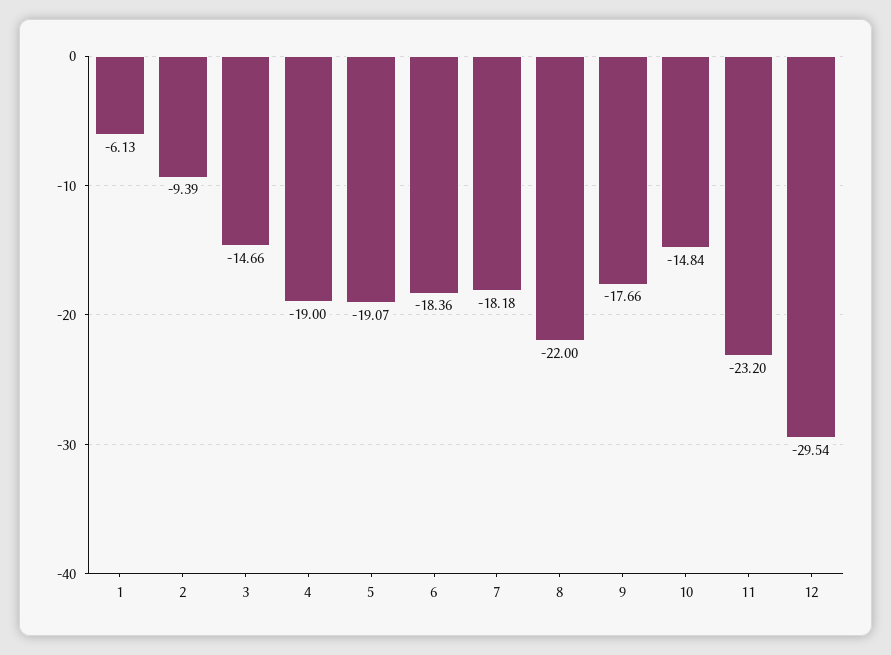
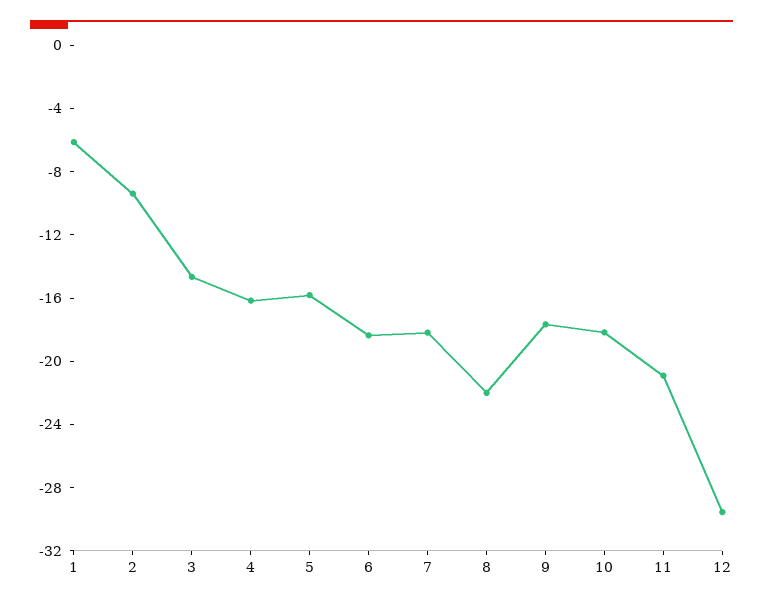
  {
    "1": -6.13,
    "2": -9.39,
    "3": -14.66,
-   "4": -19,
+   "4": -16,
-   "5": -19.07,
+   "5": -16,
    "6": -18.36,
    "7": -18.18,
    "8": -22,
    "9": -17.66,
-   "10": -14.84,
+   "10": -18,
-   "11": -23.2,
+   "11": -21,
    "12": -29.54
  }

